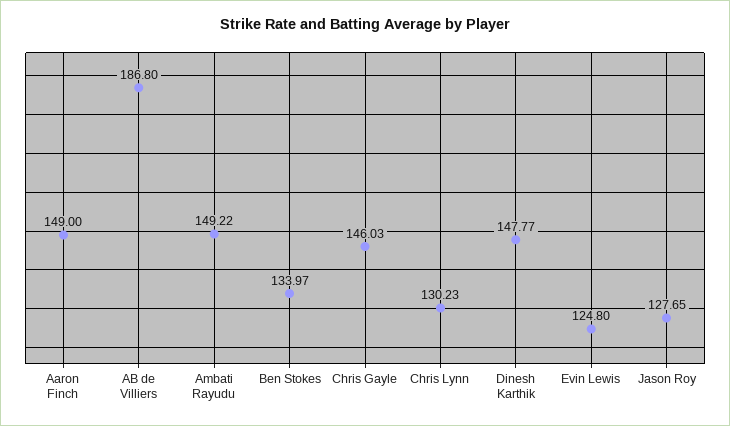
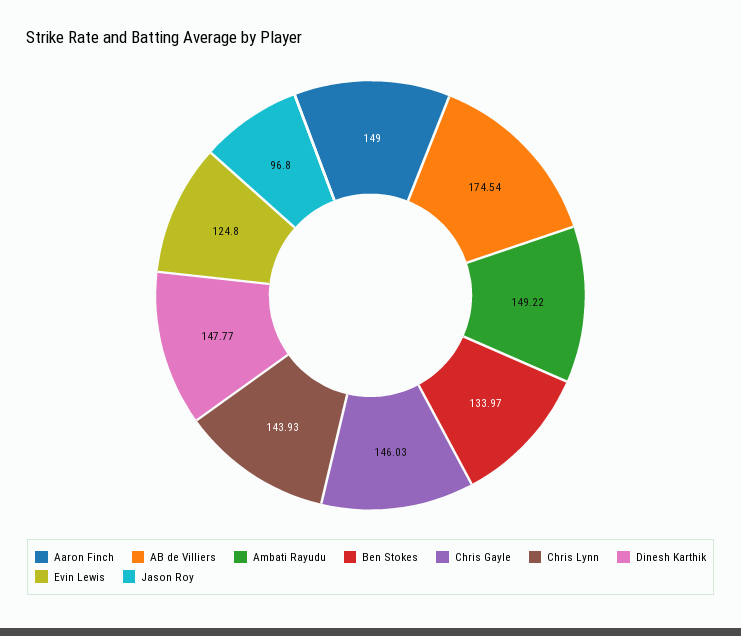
  {
    "Aaron Finch": 149,
-   "AB de Villiers": 186.8,
+   "AB de Villiers": 174.54,
    "Ambati Rayudu": 149.22,
    "Ben Stokes": 133.97,
    "Chris Gayle": 146.03,
-   "Chris Lynn": 130.23,
+   "Chris Lynn": 143.93,
    "Dinesh Karthik": 147.77,
    "Evin Lewis": 124.8,
-   "Jason Roy": 127.65
+   "Jason Roy": 96.8
  }

